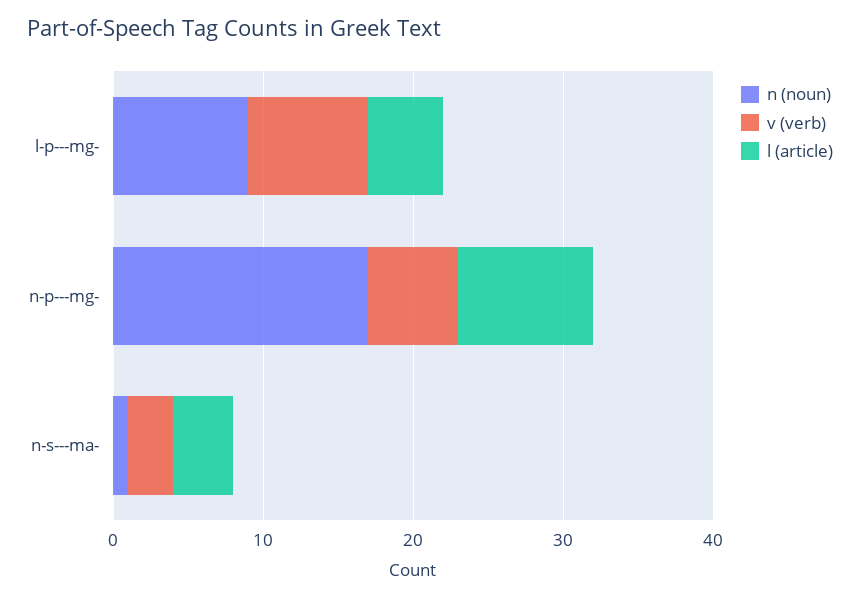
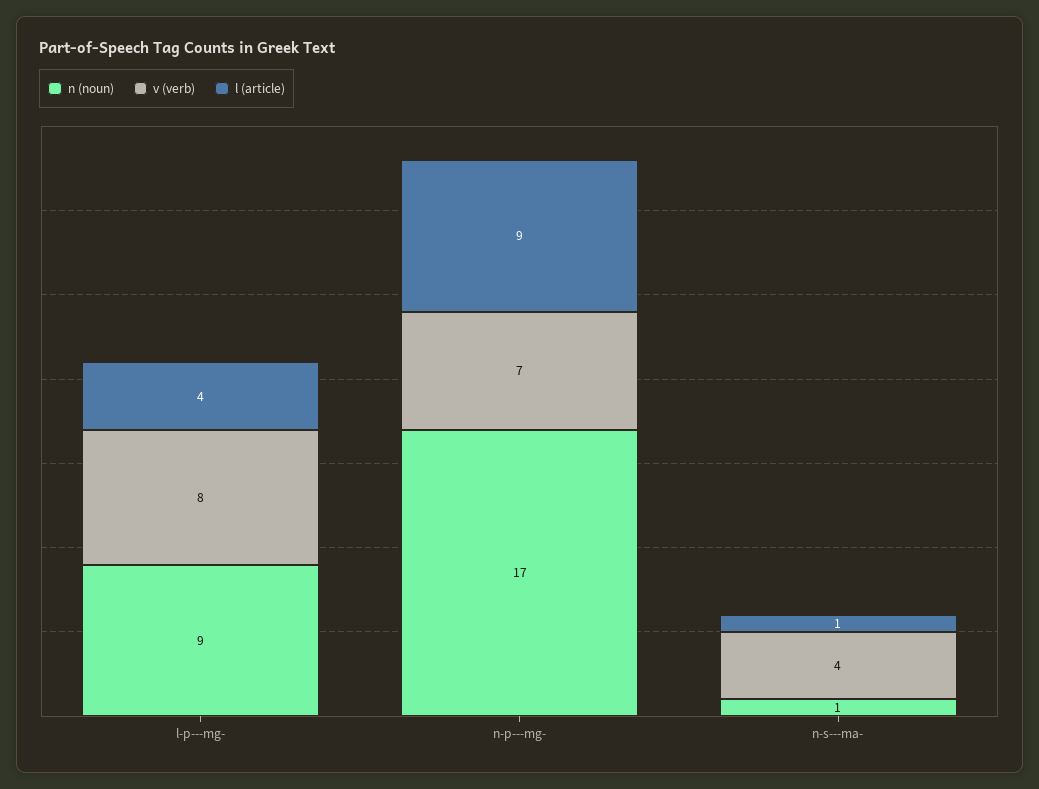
  {
    "n (noun)": {
      "l-p---mg-": 9,
      "n-p---mg-": 17,
      "n-s---ma-": 1
    },
    "v (verb)": {
      "l-p---mg-": 8,
-     "n-p---mg-": 6,
+     "n-p---mg-": 7,
-     "n-s---ma-": 3
+     "n-s---ma-": 4
    },
    "l (article)": {
-     "l-p---mg-": 5,
+     "l-p---mg-": 4,
      "n-p---mg-": 9,
-     "n-s---ma-": 4
+     "n-s---ma-": 1
    }
  }

